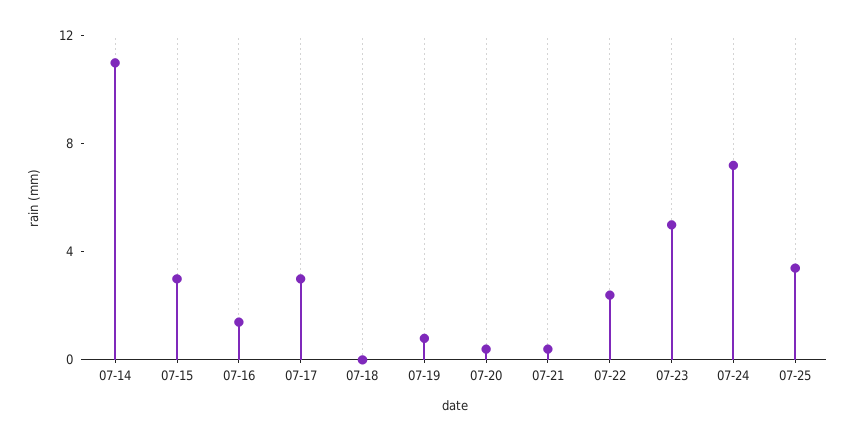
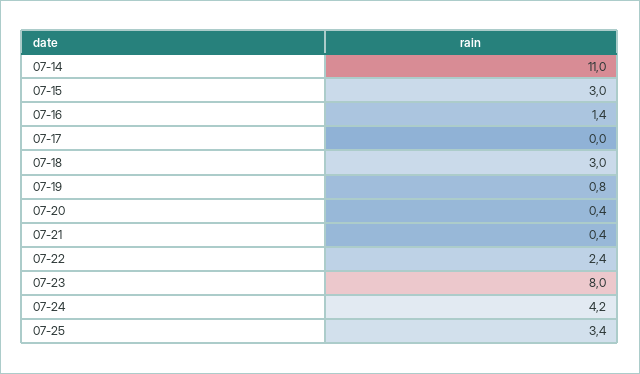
  {
    "07-14": 11,
    "07-15": 3,
    "07-16": 1.4,
-   "07-17": 3,
+   "07-17": 0,
-   "07-18": 0,
+   "07-18": 3,
    "07-19": 0.8,
    "07-20": 0.4,
    "07-21": 0.4,
    "07-22": 2.4,
-   "07-23": 5,
+   "07-23": 8,
-   "07-24": 7,
+   "07-24": 4.2,
    "07-25": 3.4
  }

